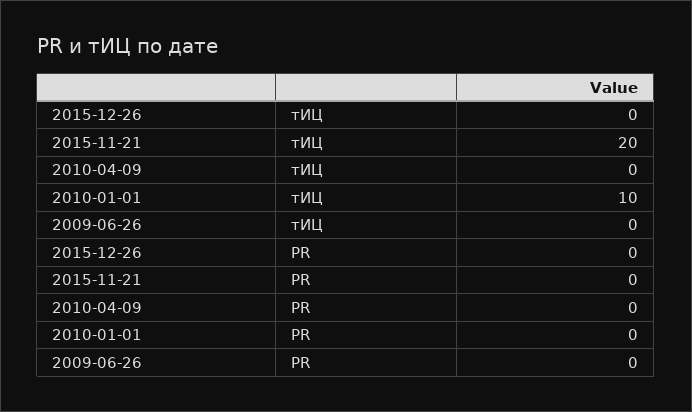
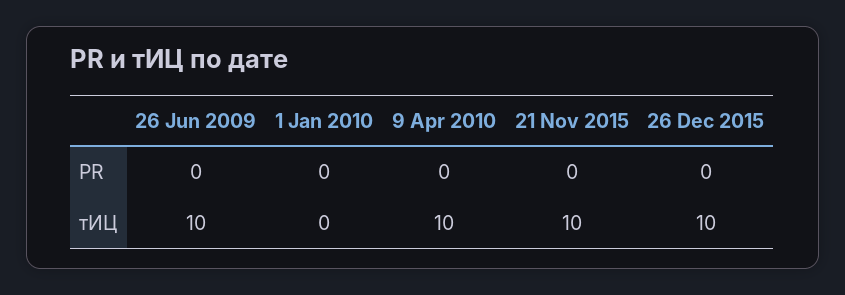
  {
    "2015-12-26": {
-     "тИЦ": 0,
+     "тИЦ": 10,
      "PR": 0
    },
    "2015-11-21": {
-     "тИЦ": 20,
+     "тИЦ": 10,
      "PR": 0
    },
    "2010-04-09": {
-     "тИЦ": 0,
+     "тИЦ": 10,
      "PR": 0
    },
    "2010-01-01": {
-     "тИЦ": 10,
+     "тИЦ": 0,
      "PR": 0
    },
    "2009-06-26": {
-     "тИЦ": 0,
+     "тИЦ": 10,
      "PR": 0
    }
  }

